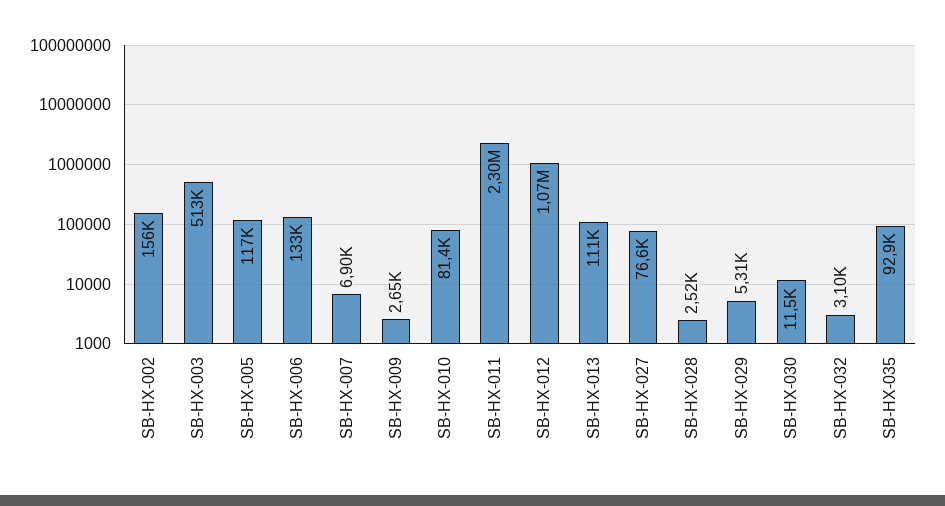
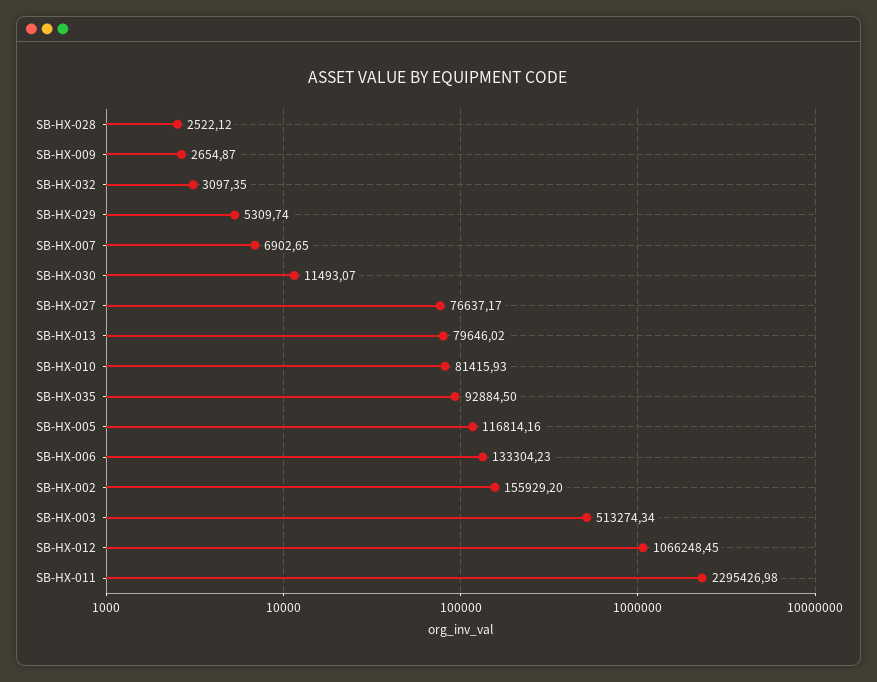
  {
    "SB-HX-002": 155929.2,
    "SB-HX-003": 513274.34,
    "SB-HX-005": 116814.16,
    "SB-HX-006": 133304.23,
    "SB-HX-007": 6902.65,
    "SB-HX-009": 2654.87,
    "SB-HX-010": 81415.93,
    "SB-HX-011": 2295426.98,
    "SB-HX-012": 1066248.45,
-   "SB-HX-013": 111000,
+   "SB-HX-013": 79646.02,
    "SB-HX-027": 76637.17,
    "SB-HX-028": 2522.12,
    "SB-HX-029": 5309.74,
    "SB-HX-030": 11493.07,
    "SB-HX-032": 3097.35,
    "SB-HX-035": 92884.5
  }

